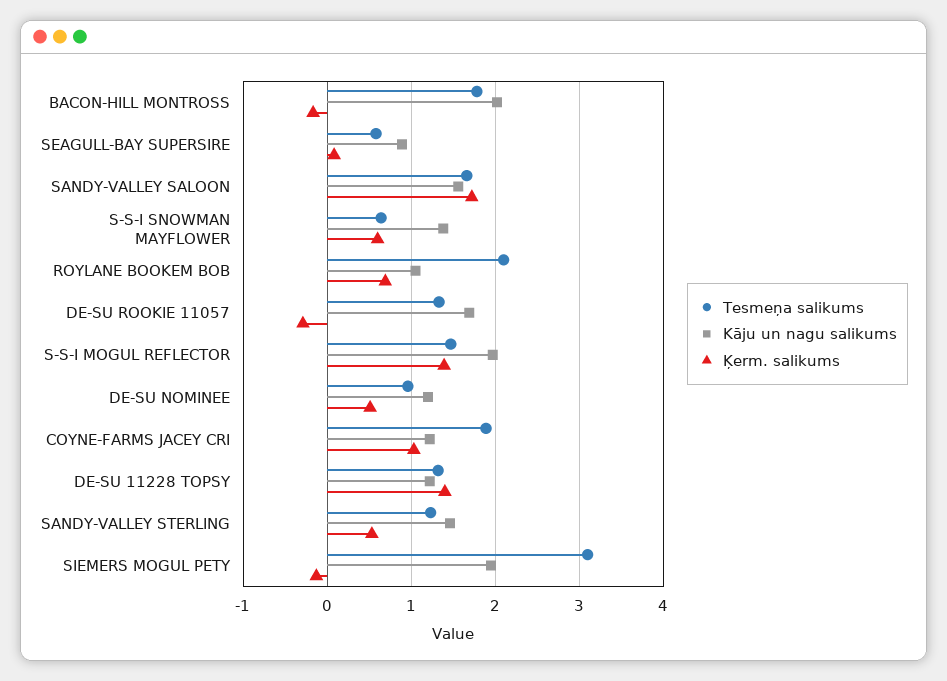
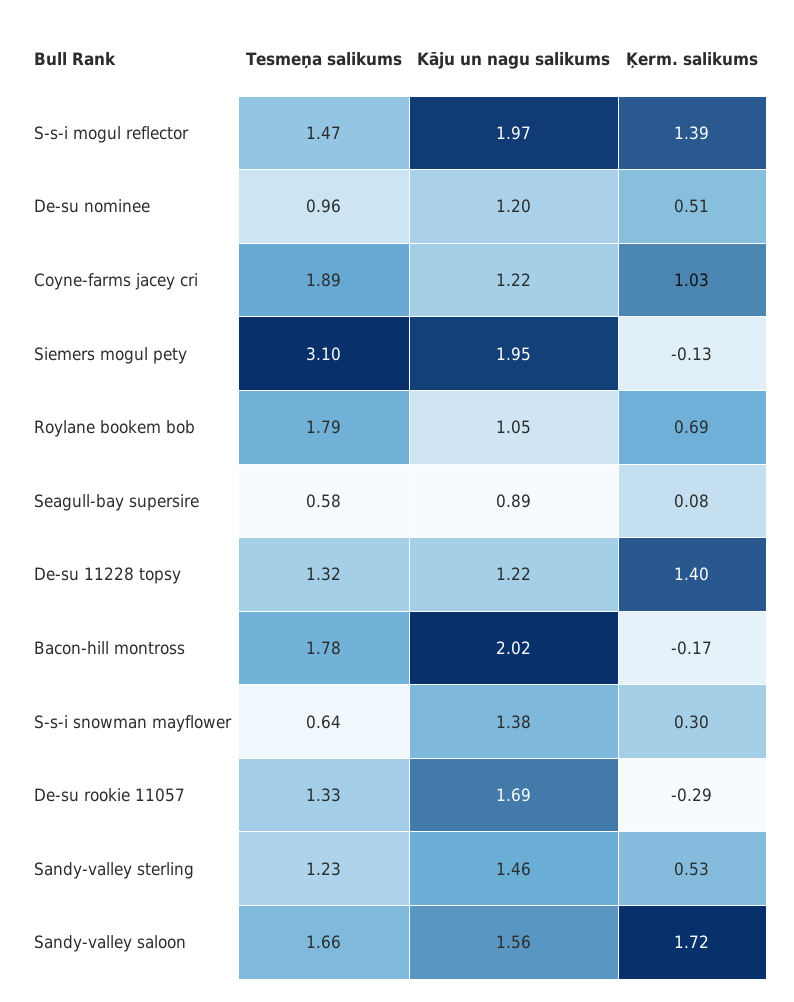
  {
    "Tesmeņa salikums": {
      "BACON-HILL MONTROSS": 1.78,
      "SEAGULL-BAY SUPERSIRE": 0.58,
      "SANDY-VALLEY SALOON": 1.66,
      "S-S-I SNOWMAN MAYFLOWER": 0.64,
-     "ROYLANE BOOKEM BOB": 2.1,
+     "ROYLANE BOOKEM BOB": 1.79,
      "DE-SU ROOKIE 11057": 1.33,
      "S-S-I MOGUL REFLECTOR": 1.47,
      "DE-SU NOMINEE": 0.96,
      "COYNE-FARMS JACEY CRI": 1.89,
      "DE-SU 11228 TOPSY": 1.32,
      "SANDY-VALLEY STERLING": 1.23,
      "SIEMERS MOGUL PETY": 3.1
    },
    "Kāju un nagu salikums": {
      "BACON-HILL MONTROSS": 2.02,
      "SEAGULL-BAY SUPERSIRE": 0.89,
      "SANDY-VALLEY SALOON": 1.56,
      "S-S-I SNOWMAN MAYFLOWER": 1.38,
      "ROYLANE BOOKEM BOB": 1.05,
      "DE-SU ROOKIE 11057": 1.69,
      "S-S-I MOGUL REFLECTOR": 1.97,
      "DE-SU NOMINEE": 1.2,
      "COYNE-FARMS JACEY CRI": 1.22,
      "DE-SU 11228 TOPSY": 1.22,
      "SANDY-VALLEY STERLING": 1.46,
      "SIEMERS MOGUL PETY": 1.95
    },
    "Ķerm. salikums": {
      "BACON-HILL MONTROSS": -0.17,
      "SEAGULL-BAY SUPERSIRE": 0.08,
      "SANDY-VALLEY SALOON": 1.72,
-     "S-S-I SNOWMAN MAYFLOWER": 0.6,
+     "S-S-I SNOWMAN MAYFLOWER": 0.3,
      "ROYLANE BOOKEM BOB": 0.69,
      "DE-SU ROOKIE 11057": -0.29,
      "S-S-I MOGUL REFLECTOR": 1.39,
      "DE-SU NOMINEE": 0.51,
      "COYNE-FARMS JACEY CRI": 1.03,
      "DE-SU 11228 TOPSY": 1.4,
      "SANDY-VALLEY STERLING": 0.53,
      "SIEMERS MOGUL PETY": -0.13
    }
  }

